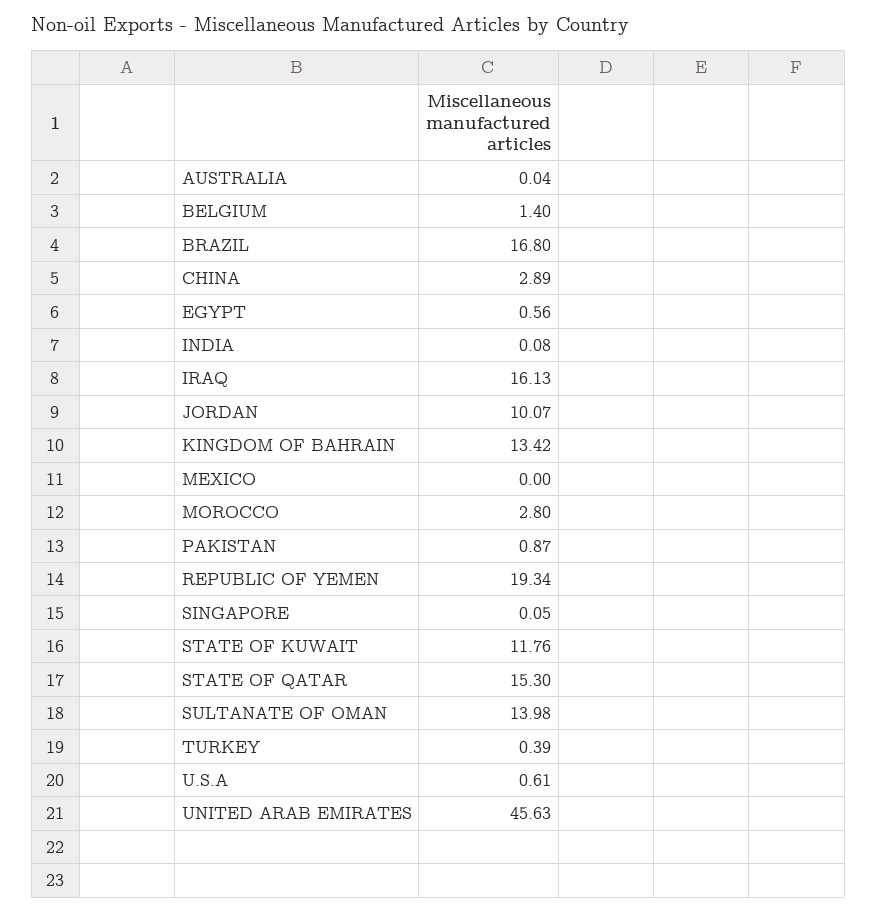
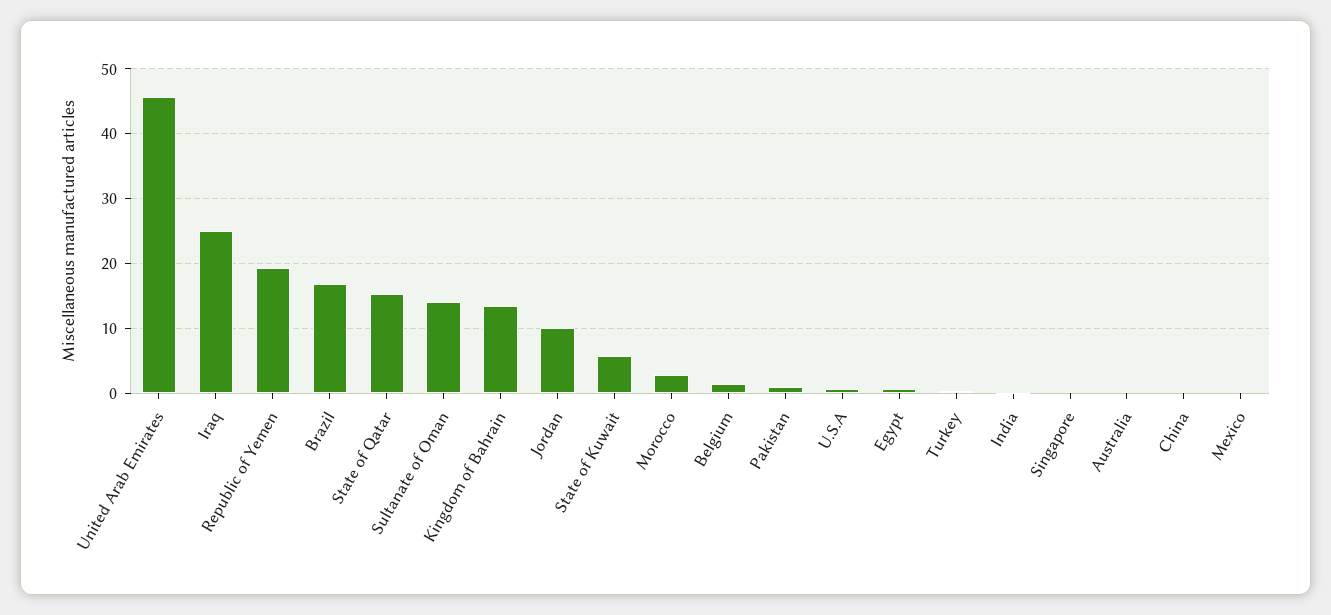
  {
    "AUSTRALIA": 0.04,
    "BELGIUM": 1.4,
    "BRAZIL": 16.8,
-   "CHINA": 2.89,
+   "CHINA": 0,
    "EGYPT": 0.56,
    "INDIA": 0.08,
-   "IRAQ": 16.13,
+   "IRAQ": 25,
    "JORDAN": 10.07,
    "KINGDOM OF BAHRAIN": 13.42,
    "MEXICO": 0,
    "MOROCCO": 2.8,
    "PAKISTAN": 0.87,
    "REPUBLIC OF YEMEN": 19.34,
    "SINGAPORE": 0.05,
-   "STATE OF KUWAIT": 11.76,
+   "STATE OF KUWAIT": 6,
    "STATE OF QATAR": 15.3,
    "SULTANATE OF OMAN": 13.98,
    "TURKEY": 0.39,
    "U.S.A": 0.61,
    "UNITED ARAB EMIRATES": 45.63
  }

